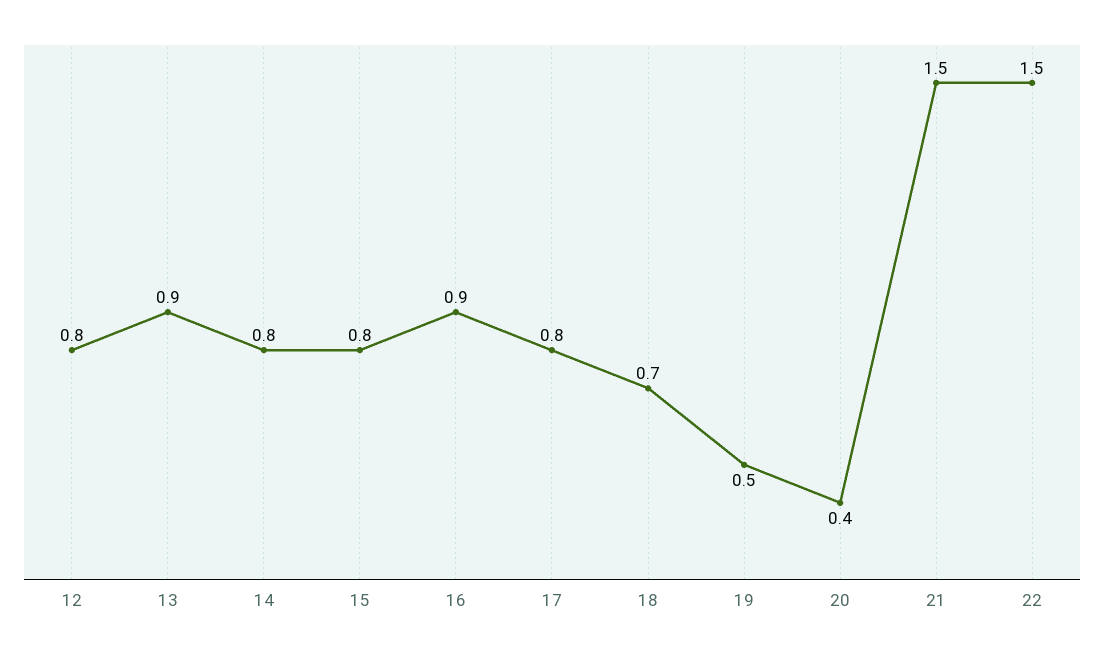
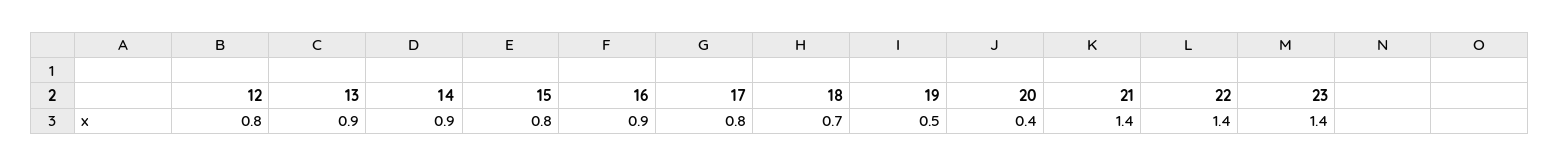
  {
    "12": 0.8,
    "13": 0.9,
-   "14": 0.8,
+   "14": 0.9,
    "15": 0.8,
    "16": 0.9,
    "17": 0.8,
    "18": 0.7,
    "19": 0.5,
    "20": 0.4,
-   "21": 1.5,
+   "21": 1.4,
-   "22": 1.5
+   "22": 1.4,
+   "23": 1.4
  }

